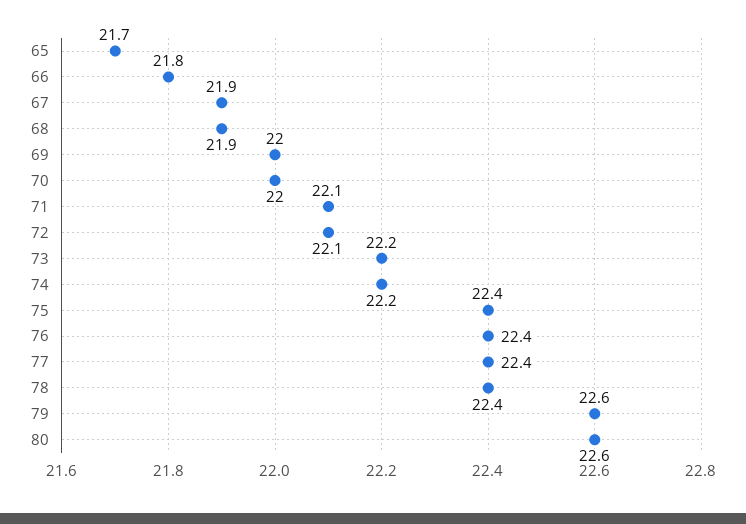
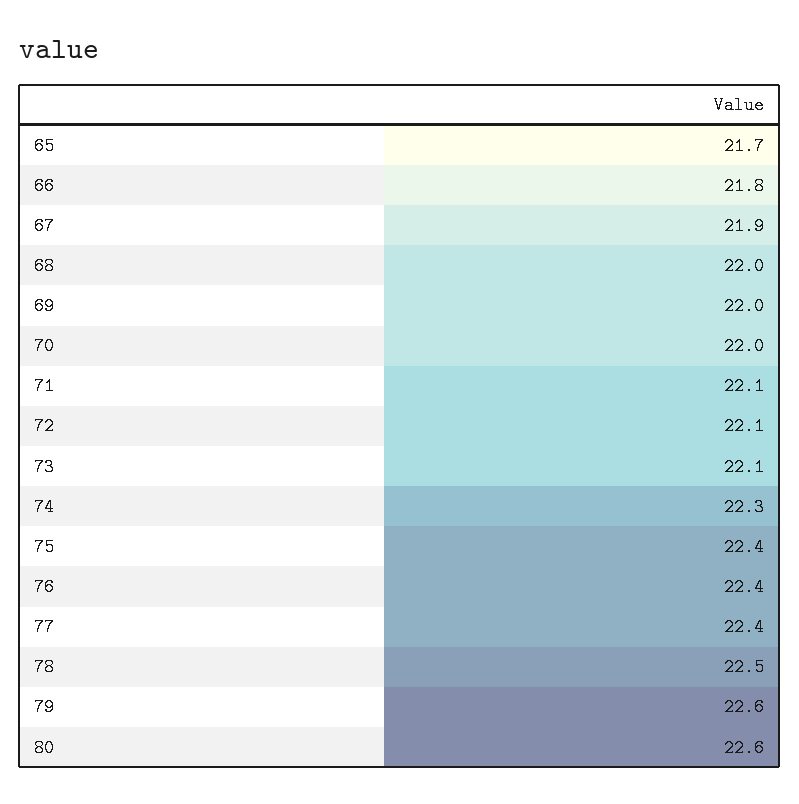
  {
    "65": 21.7,
    "66": 21.8,
    "67": 21.9,
-   "68": 21.9,
+   "68": 22,
    "69": 22,
    "70": 22,
    "71": 22.1,
    "72": 22.1,
-   "73": 22.2,
+   "73": 22.1,
-   "74": 22.2,
+   "74": 22.3,
    "75": 22.4,
    "76": 22.4,
    "77": 22.4,
-   "78": 22.4,
+   "78": 22.5,
    "79": 22.6,
    "80": 22.6
  }

